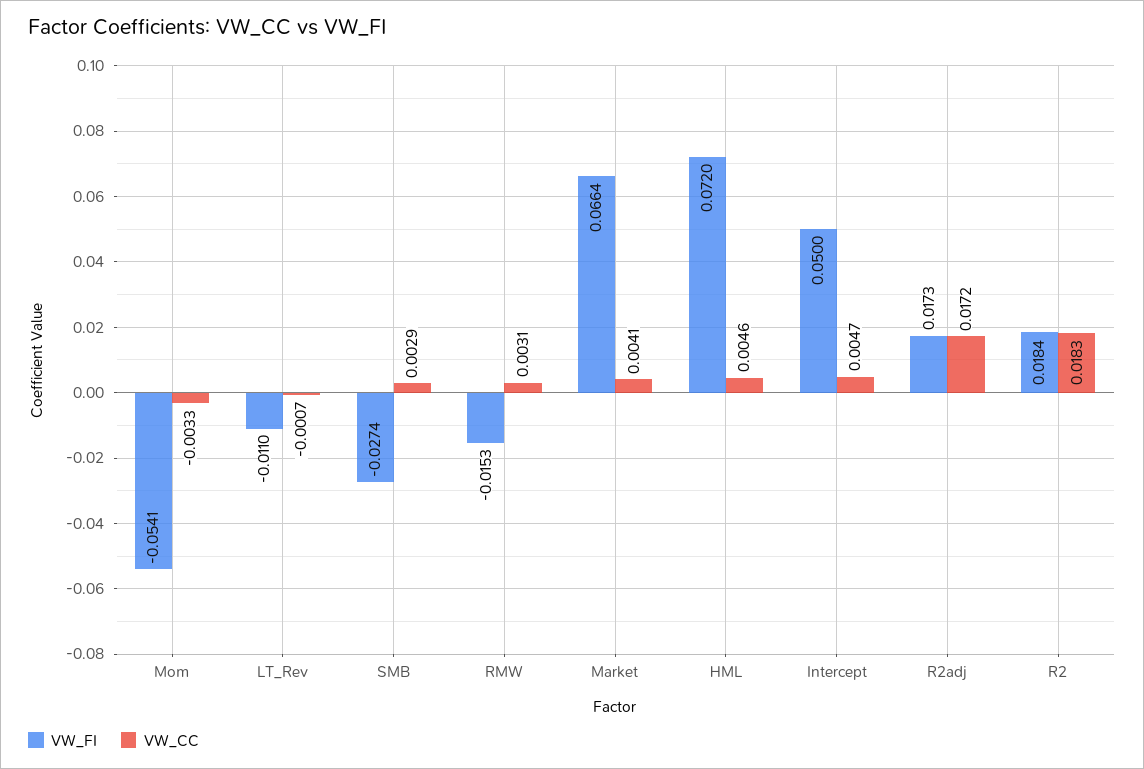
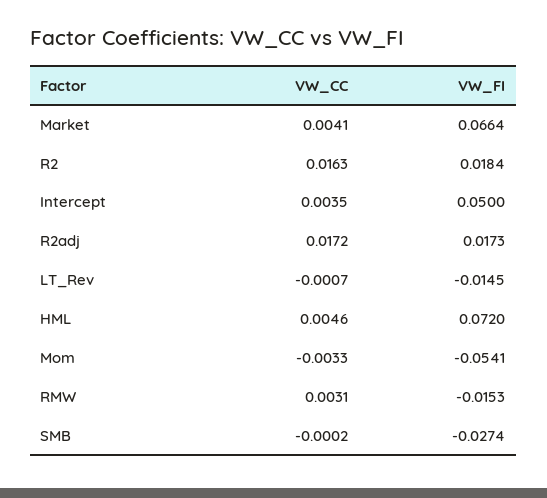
  {
    "VW_FI": {
      "Mom": -0.0541,
-     "LT_Rev": -0.011,
+     "LT_Rev": -0.0145,
      "SMB": -0.0274,
      "RMW": -0.0153,
      "Market": 0.0664,
      "HML": 0.072,
      "Intercept": 0.05,
      "R2adj": 0.0173,
      "R2": 0.0184
    },
    "VW_CC": {
      "Mom": -0.0033,
      "LT_Rev": -0.0007,
-     "SMB": 0.0029,
+     "SMB": -0.0002,
      "RMW": 0.0031,
      "Market": 0.0041,
      "HML": 0.0046,
-     "Intercept": 0.0047,
+     "Intercept": 0.0035,
      "R2adj": 0.0172,
-     "R2": 0.0183
+     "R2": 0.0163
    }
  }

